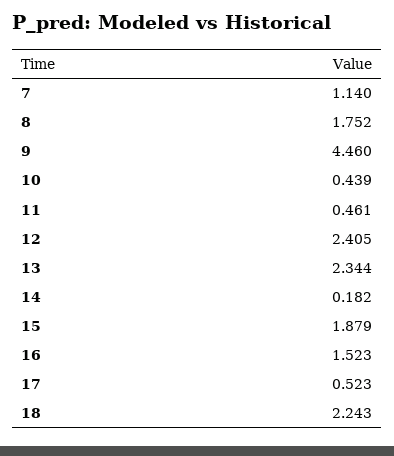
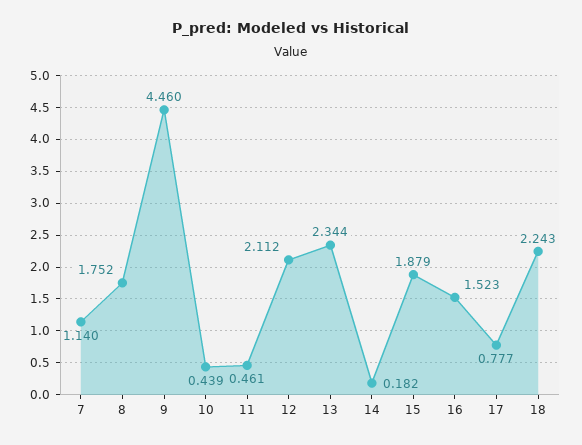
  {
    "7": 1.14,
    "8": 1.752,
    "9": 4.46,
    "10": 0.439,
    "11": 0.461,
-   "12": 2.405,
+   "12": 2.112,
    "13": 2.344,
    "14": 0.182,
    "15": 1.879,
    "16": 1.523,
-   "17": 0.523,
+   "17": 0.777,
    "18": 2.243
  }

